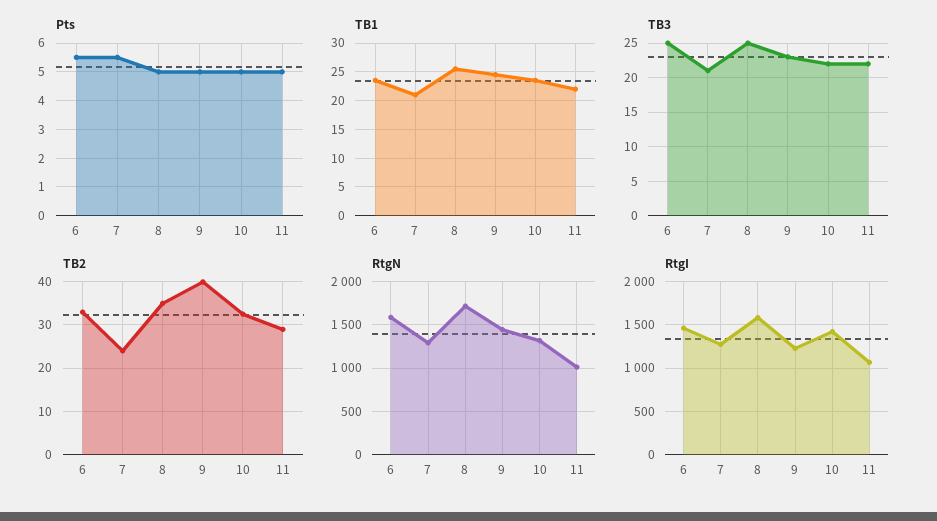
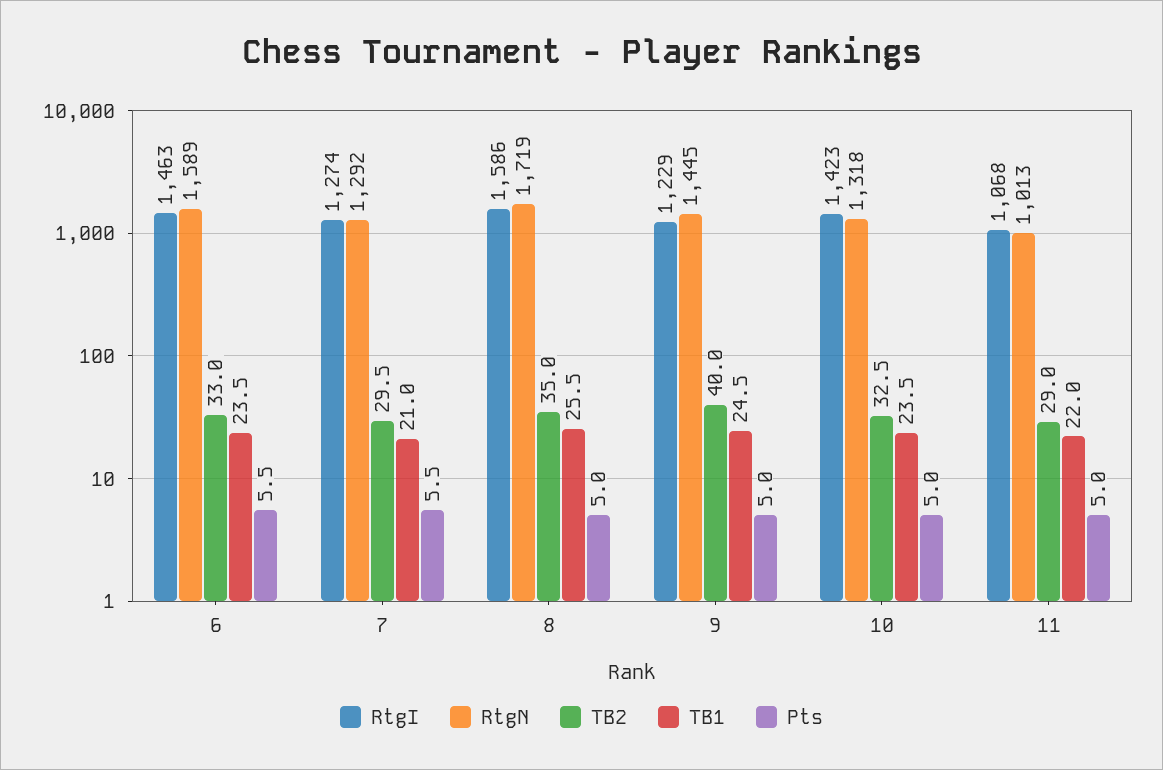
  {
    "Pts": {
      "6": 5.5,
      "7": 5.5,
      "8": 5,
      "9": 5,
      "10": 5,
      "11": 5
    },
    "TB1": {
      "6": 23.5,
      "7": 21,
      "8": 25.5,
      "9": 24.5,
      "10": 23.5,
      "11": 22
    },
-   "TB3": {
-     "6": 25,
-     "7": 21,
-     "8": 25,
-     "9": 23,
-     "10": 22,
-     "11": 22
-   },
    "TB2": {
      "6": 33,
-     "7": 24,
+     "7": 29.5,
      "8": 35,
      "9": 40,
      "10": 32.5,
      "11": 29
    },
    "RtgN": {
      "6": 1589,
      "7": 1292,
      "8": 1719,
      "9": 1445,
      "10": 1318,
      "11": 1013
    },
    "RtgI": {
      "6": 1463,
      "7": 1274,
      "8": 1586,
      "9": 1229,
      "10": 1423,
      "11": 1068
    }
  }

